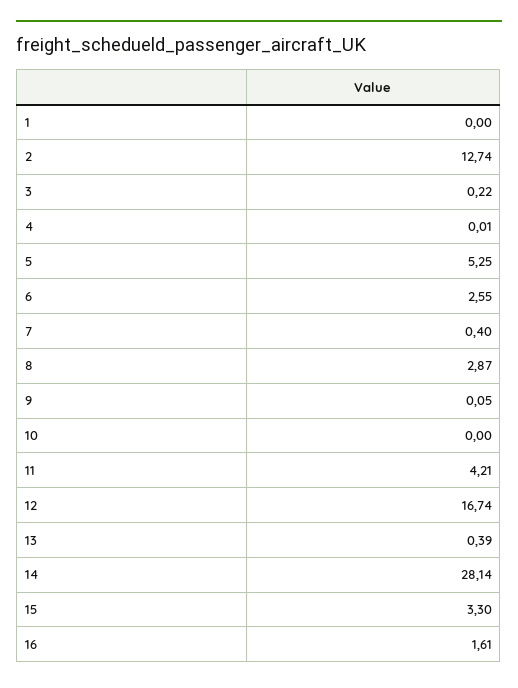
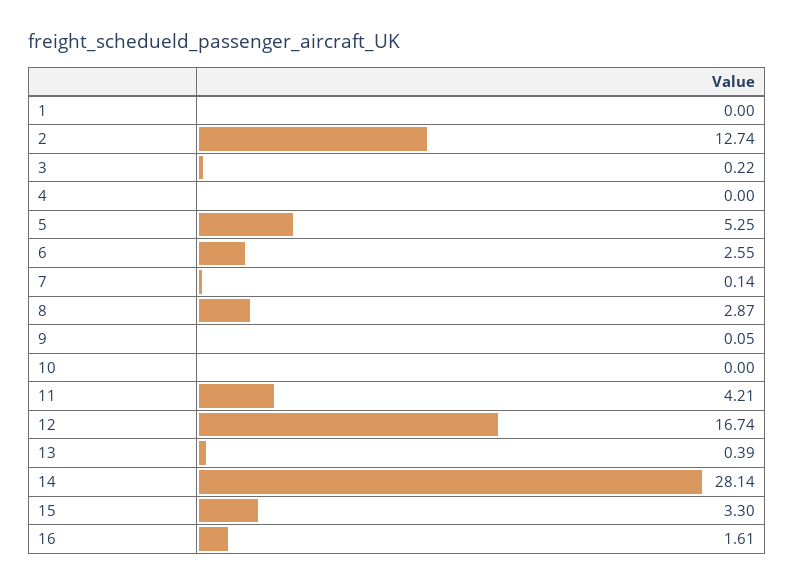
  {
    "1": 0,
    "2": 12.74,
    "3": 0.22,
-   "4": 0.01,
+   "4": 0,
    "5": 5.25,
    "6": 2.55,
-   "7": 0.4,
+   "7": 0.14,
    "8": 2.87,
    "9": 0.05,
    "10": 0,
    "11": 4.21,
    "12": 16.74,
    "13": 0.39,
    "14": 28.14,
    "15": 3.3,
    "16": 1.61
  }

